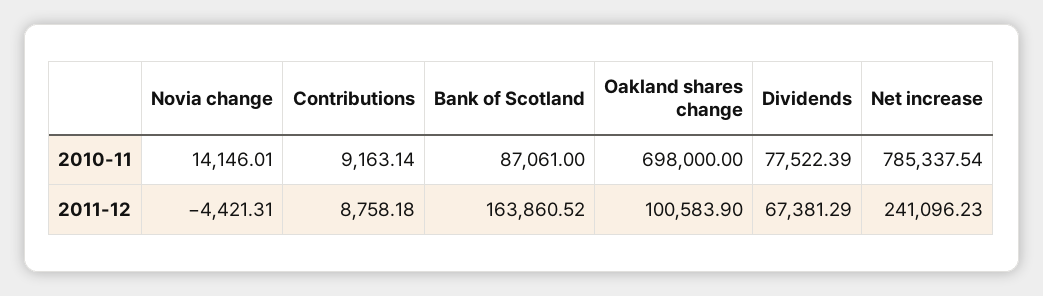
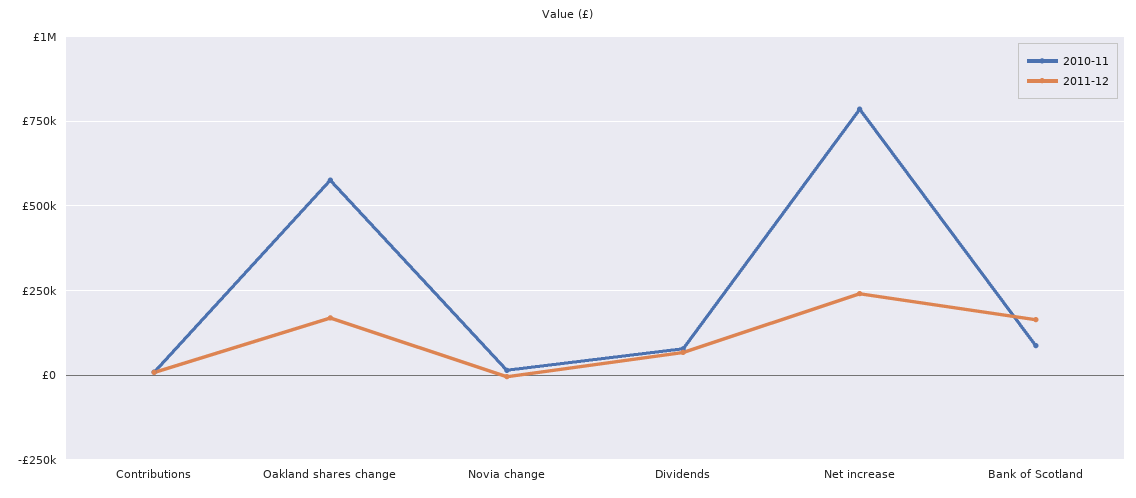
  {
    "2010-11": {
      "Novia change": 14146.01,
      "Contributions": 9163.14,
      "Bank of Scotland": 87061,
-     "Oakland shares change": 698000,
+     "Oakland shares change": 575000,
      "Dividends": 77522.39,
      "Net increase": 785337.54
    },
    "2011-12": {
      "Novia change": -4421.31,
      "Contributions": 8758.18,
      "Bank of Scotland": 163860.52,
-     "Oakland shares change": 100583.9,
+     "Oakland shares change": 175000,
      "Dividends": 67381.29,
      "Net increase": 241096.23
    }
  }

